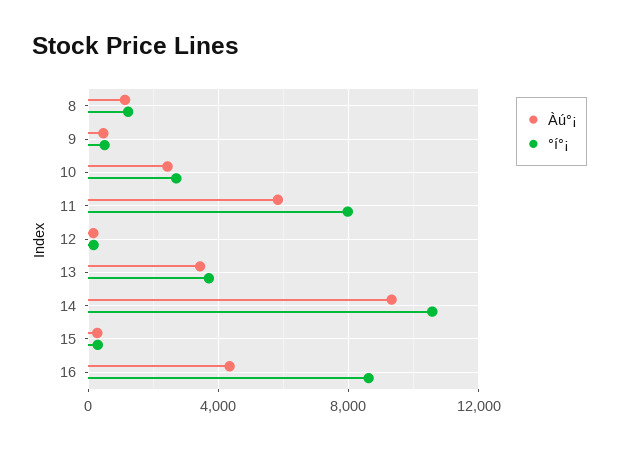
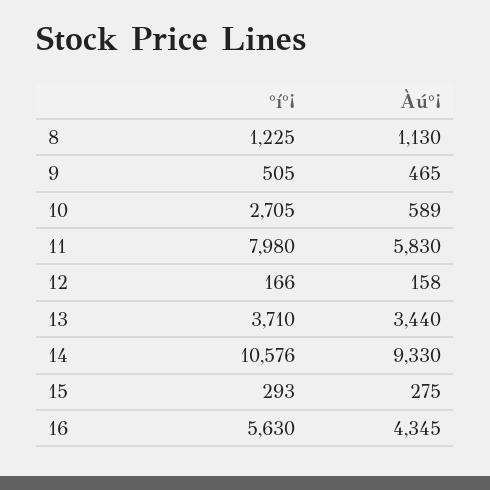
  {
    "Àú°¡": {
      "8": 1130,
      "9": 465,
-     "10": 2500,
+     "10": 589,
      "11": 5830,
      "12": 158,
      "13": 3440,
      "14": 9330,
      "15": 275,
      "16": 4345
    },
    "°í°¡": {
      "8": 1225,
      "9": 505,
      "10": 2705,
      "11": 7980,
      "12": 166,
      "13": 3710,
      "14": 10576,
      "15": 293,
-     "16": 8500
+     "16": 5630
    }
  }

